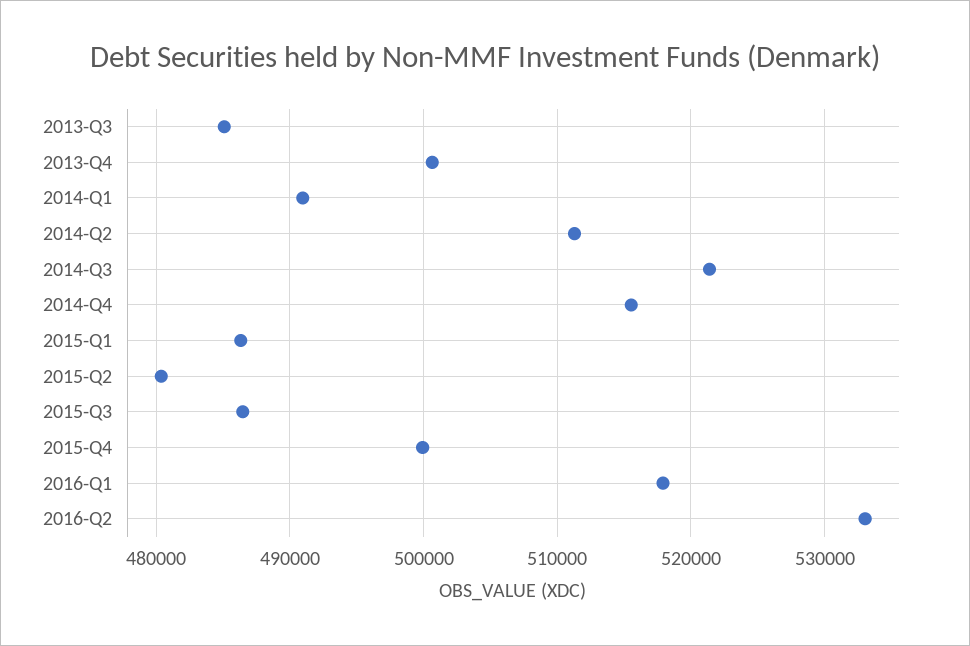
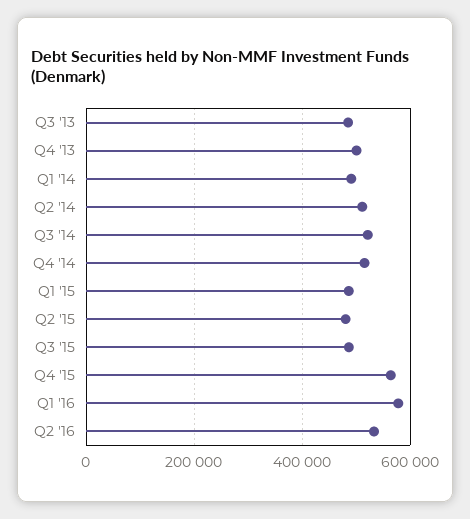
  {
    "2013-Q3": 485000,
    "2013-Q4": 501000,
    "2014-Q1": 491000,
    "2014-Q2": 511000,
    "2014-Q3": 521000,
    "2014-Q4": 516000,
    "2015-Q1": 486000,
    "2015-Q2": 480000,
    "2015-Q3": 486000,
-   "2015-Q4": 500000,
+   "2015-Q4": 560000,
-   "2016-Q1": 518000,
+   "2016-Q1": 580000,
    "2016-Q2": 533000
  }

